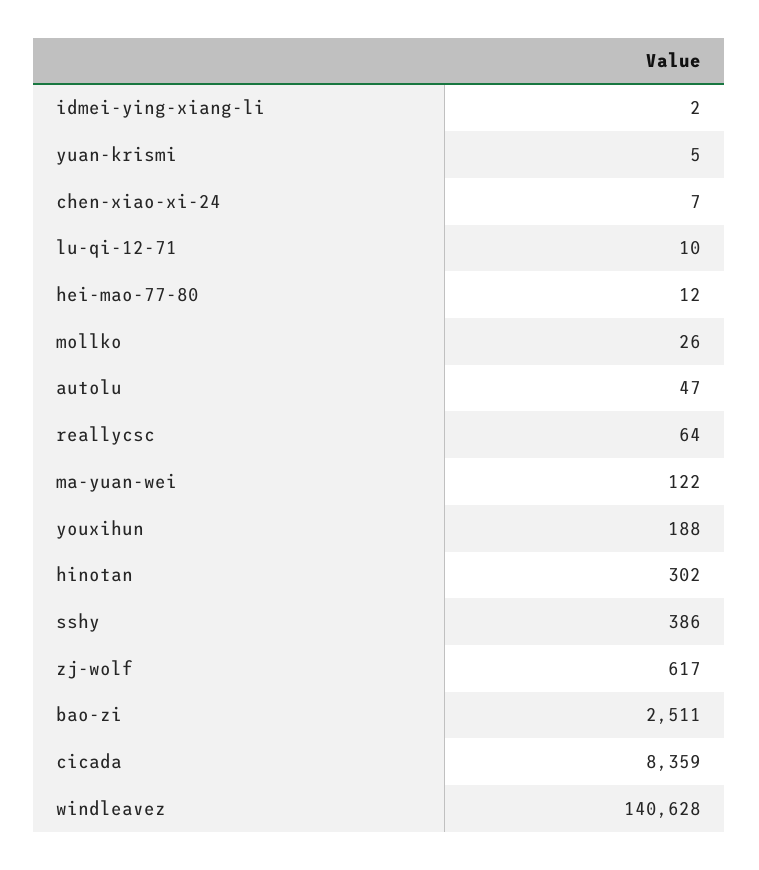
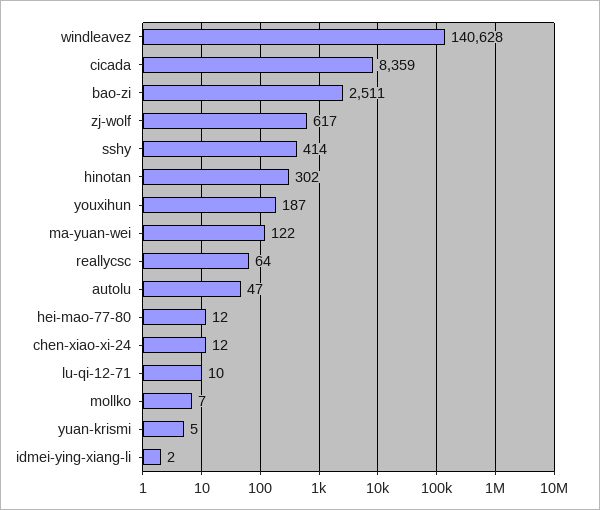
  {
    "idmei-ying-xiang-li": 2,
    "yuan-krismi": 5,
-   "chen-xiao-xi-24": 7,
+   "chen-xiao-xi-24": 12,
    "lu-qi-12-71": 10,
    "hei-mao-77-80": 12,
-   "mollko": 26,
+   "mollko": 7,
    "autolu": 47,
    "reallycsc": 64,
    "ma-yuan-wei": 122,
-   "youxihun": 188,
+   "youxihun": 187,
    "hinotan": 302,
-   "sshy": 386,
+   "sshy": 414,
    "zj-wolf": 617,
    "bao-zi": 2511,
    "cicada": 8359,
    "windleavez": 140628
  }

